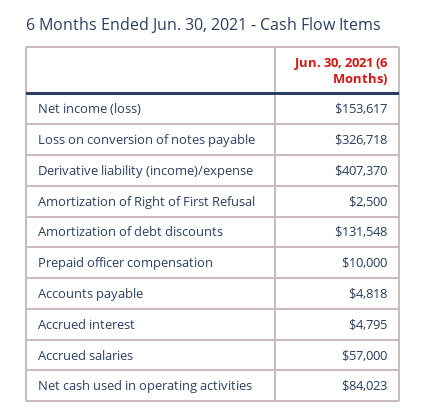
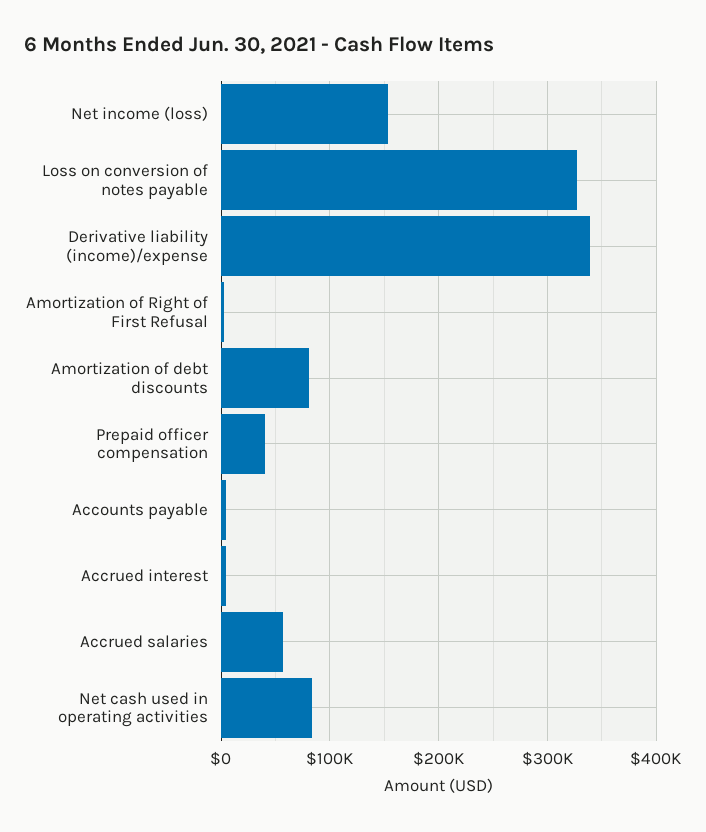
  {
    "Net income (loss)": 153617,
    "Loss on conversion of notes payable": 326718,
-   "Derivative liability (income)/expense": 407370,
+   "Derivative liability (income)/expense": 340000,
    "Amortization of Right of First Refusal": 2500,
-   "Amortization of debt discounts": 131548,
+   "Amortization of debt discounts": 80000,
-   "Prepaid officer compensation": 10000,
+   "Prepaid officer compensation": 40000,
    "Accounts payable": 4818,
    "Accrued interest": 4795,
    "Accrued salaries": 57000,
    "Net cash used in operating activities": 84023
  }

